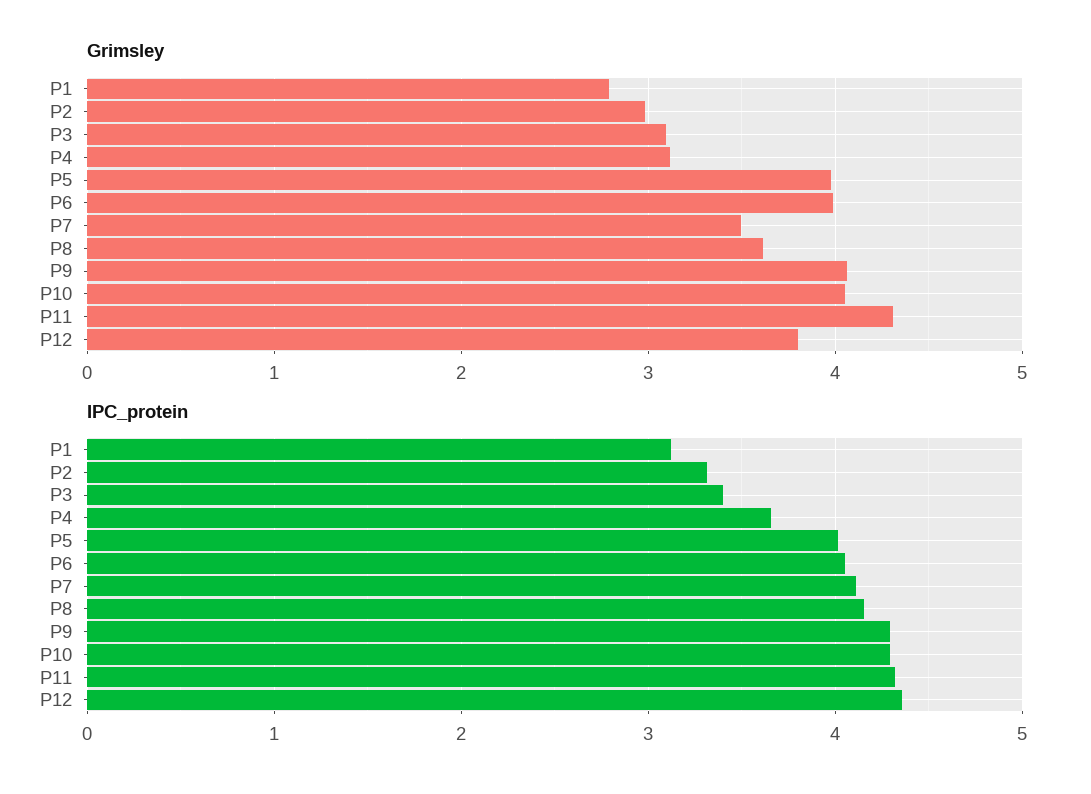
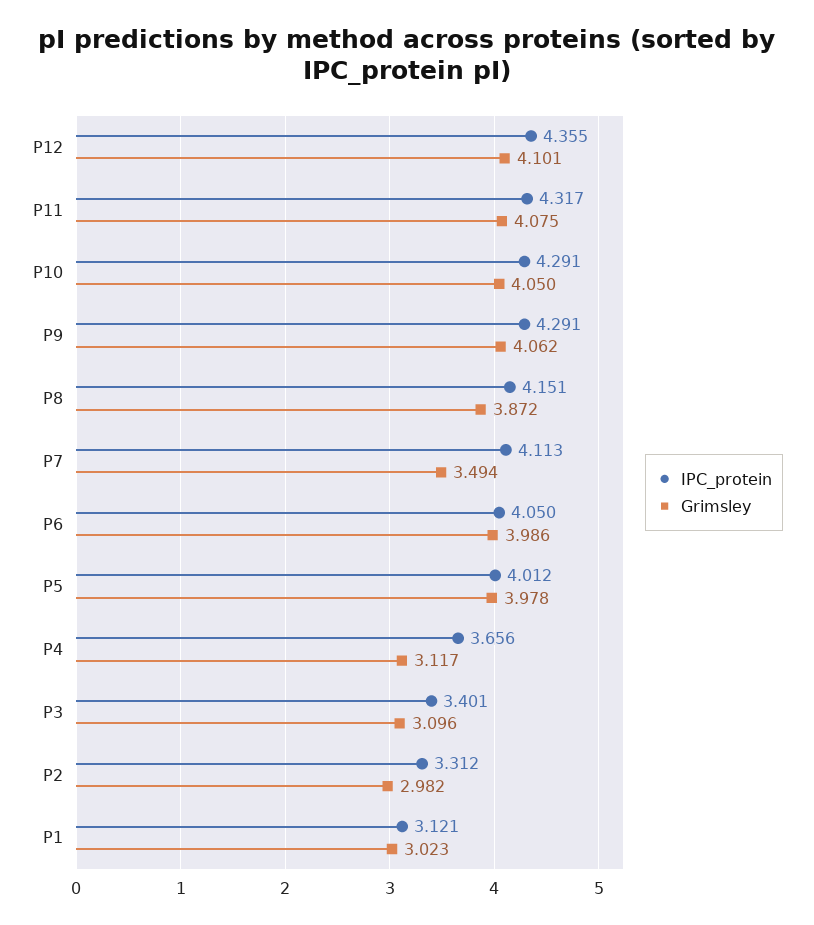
  {
    "Grimsley": {
-     "P1": 2.8,
+     "P1": 3.023,
      "P2": 2.982,
      "P3": 3.096,
      "P4": 3.117,
      "P5": 3.978,
      "P6": 3.986,
      "P7": 3.494,
-     "P8": 3.6,
+     "P8": 3.872,
      "P9": 4.062,
      "P10": 4.05,
-     "P11": 4.3,
+     "P11": 4.075,
-     "P12": 3.8
+     "P12": 4.101
    },
    "IPC_protein": {
      "P1": 3.121,
      "P2": 3.312,
      "P3": 3.401,
      "P4": 3.656,
      "P5": 4.012,
      "P6": 4.05,
      "P7": 4.113,
      "P8": 4.151,
      "P9": 4.291,
      "P10": 4.291,
      "P11": 4.317,
      "P12": 4.355
    }
  }

